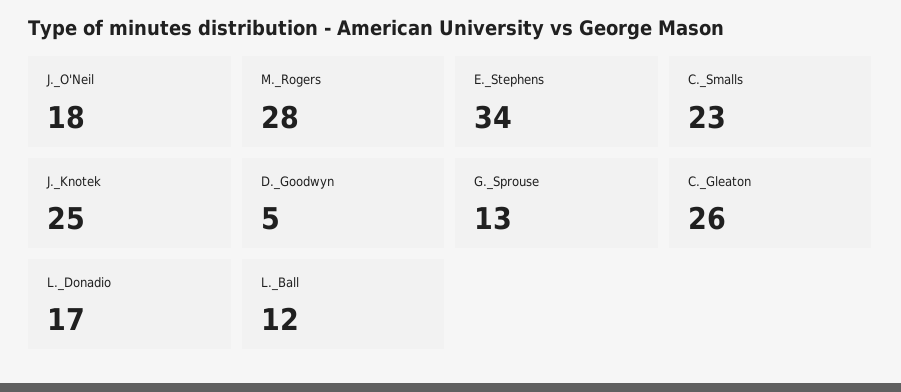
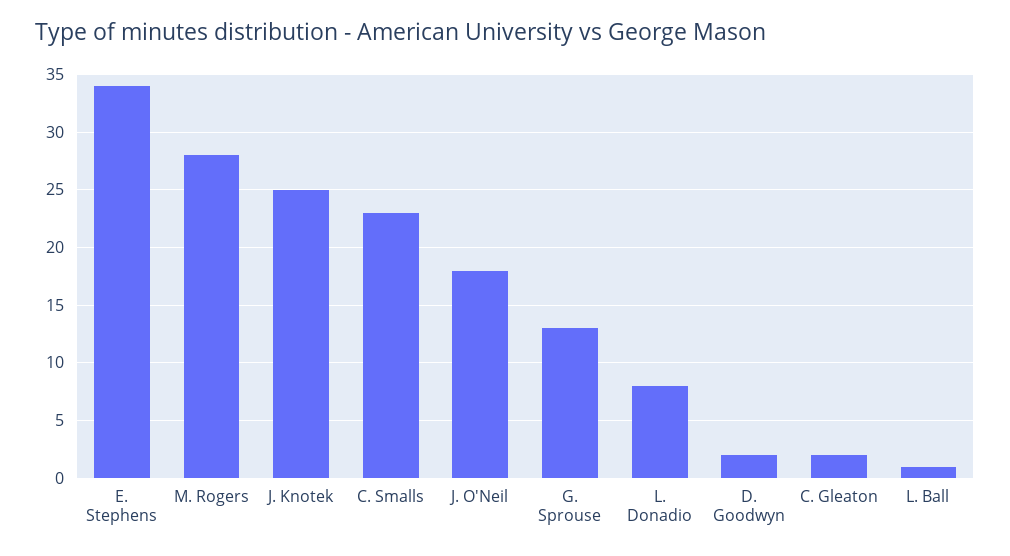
  {
    "J._O'Neil": 18,
    "M._Rogers": 28,
    "E._Stephens": 34,
    "C._Smalls": 23,
    "J._Knotek": 25,
-   "D._Goodwyn": 5,
+   "D._Goodwyn": 2,
    "G._Sprouse": 13,
-   "C._Gleaton": 26,
+   "C._Gleaton": 2,
-   "L._Donadio": 17,
+   "L._Donadio": 8,
-   "L._Ball": 12
+   "L._Ball": 1
  }

